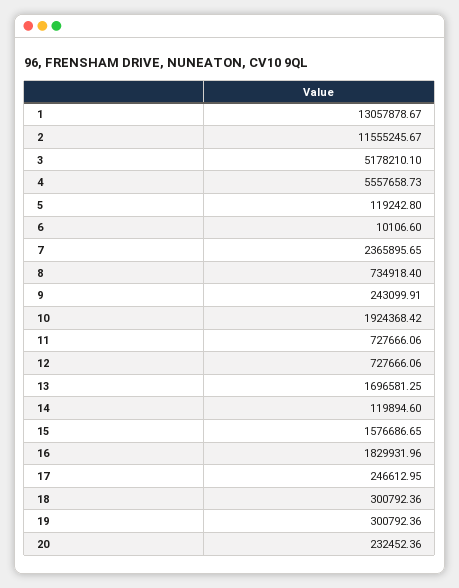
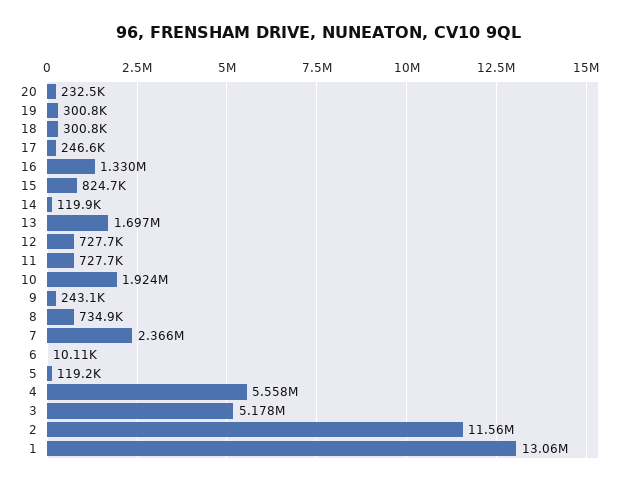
  {
    "1": 13057878.67,
    "2": 11555245.67,
    "3": 5178210.1,
    "4": 5557658.73,
    "5": 119242.8,
    "6": 10106.6,
    "7": 2365895.65,
    "8": 734918.4,
    "9": 243099.91,
    "10": 1924368.42,
    "11": 727666.06,
    "12": 727666.06,
    "13": 1696581.25,
    "14": 119894.6,
-   "15": 1576686.65,
+   "15": 824700,
-   "16": 1829931.96,
+   "16": 1330000,
    "17": 246612.95,
    "18": 300792.36,
    "19": 300792.36,
    "20": 232452.36
  }

